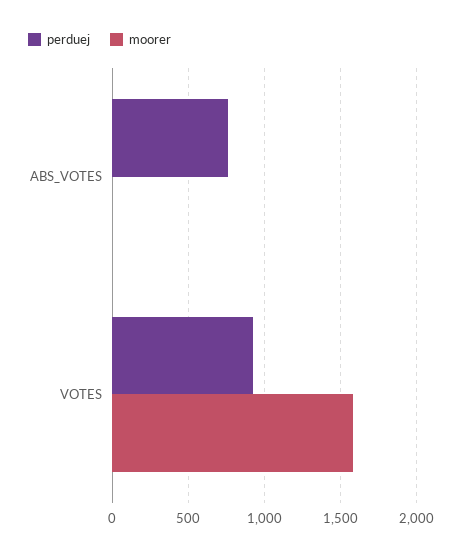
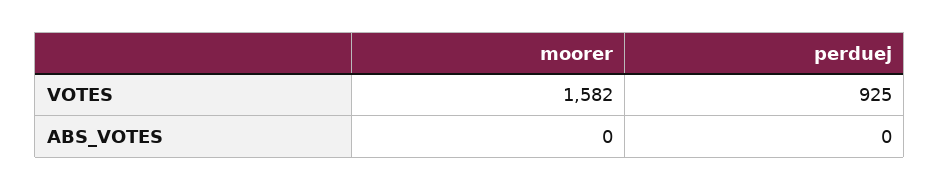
  {
    "perduej": {
-     "ABS_VOTES": 750,
+     "ABS_VOTES": 0,
      "VOTES": 925
    },
    "moorer": {
      "ABS_VOTES": 0,
      "VOTES": 1582
    }
  }

